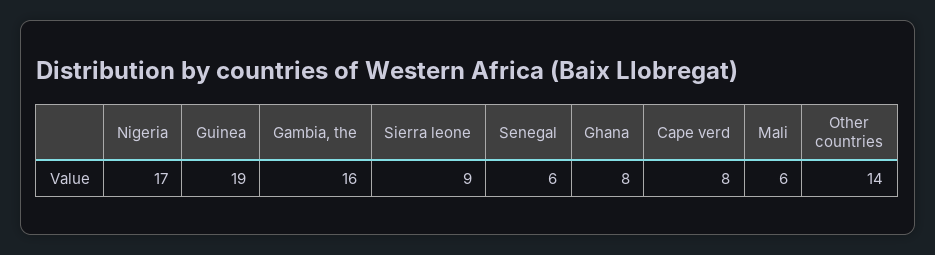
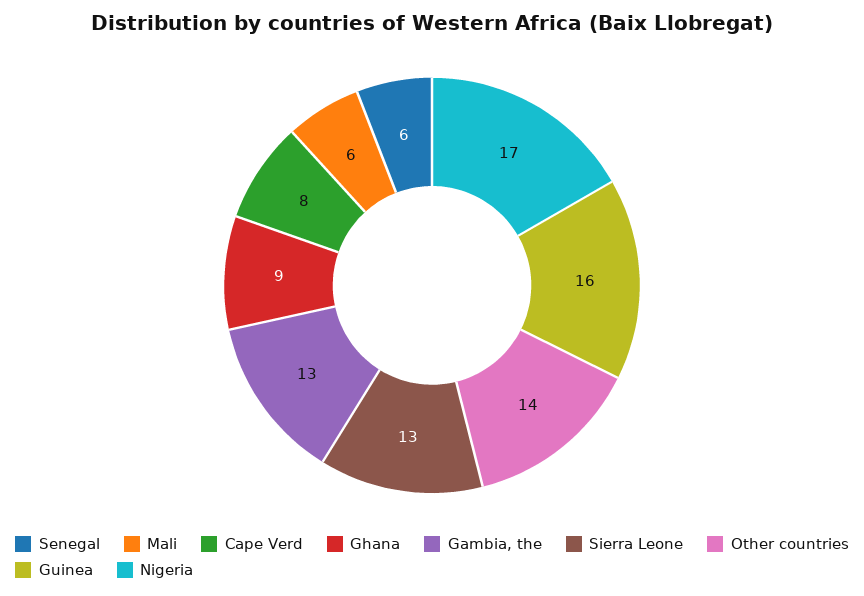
  {
    "Nigeria": 17,
-   "Guinea": 19,
+   "Guinea": 16,
-   "Gambia, the": 16,
+   "Gambia, the": 13,
-   "Sierra leone": 9,
+   "Sierra leone": 13,
    "Senegal": 6,
-   "Ghana": 8,
+   "Ghana": 9,
    "Cape verd": 8,
    "Mali": 6,
    "Other countries": 14
  }

